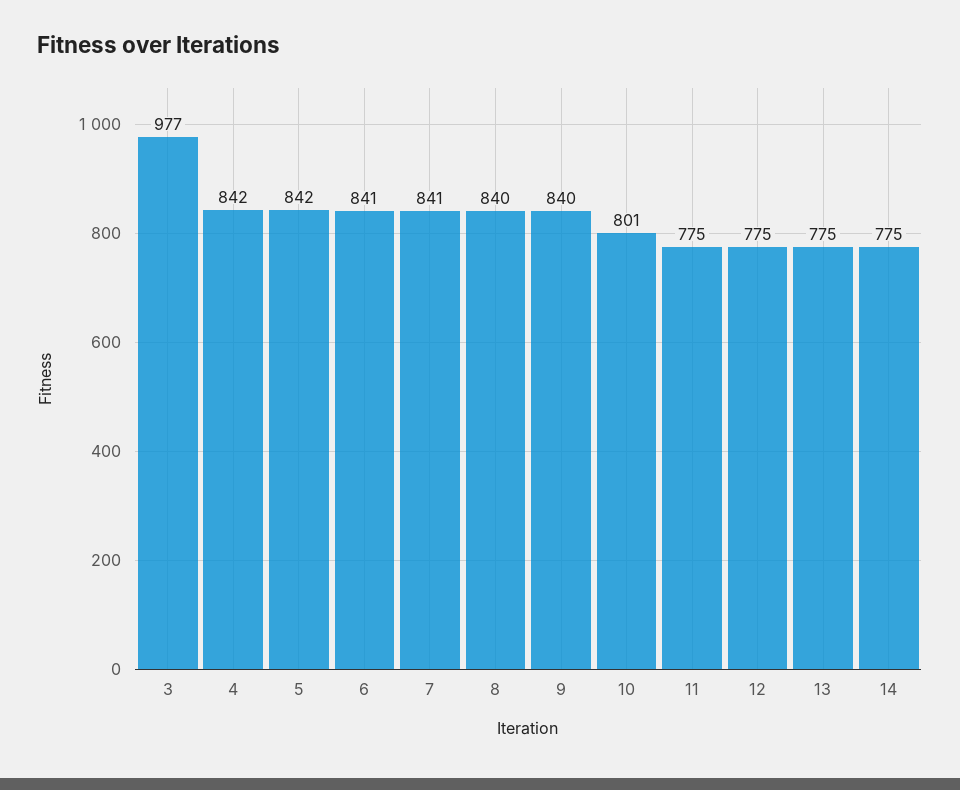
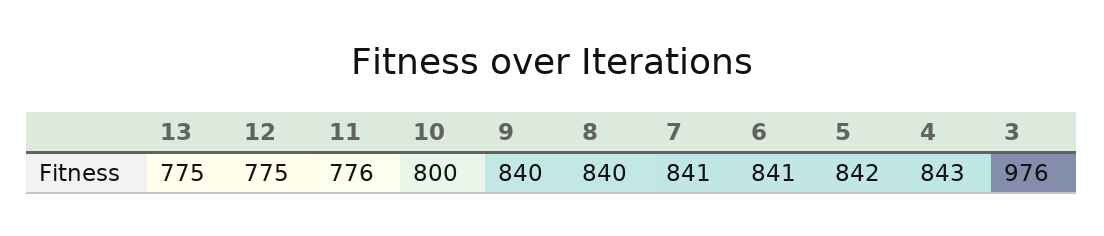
  {
-   "3": 977,
+   "3": 976,
-   "4": 842,
+   "4": 843,
    "5": 842,
    "6": 841,
    "7": 841,
    "8": 840,
    "9": 840,
-   "10": 801,
+   "10": 800,
-   "11": 775,
+   "11": 776,
    "12": 775,
-   "13": 775,
+   "13": 775
-   "14": 775
  }

